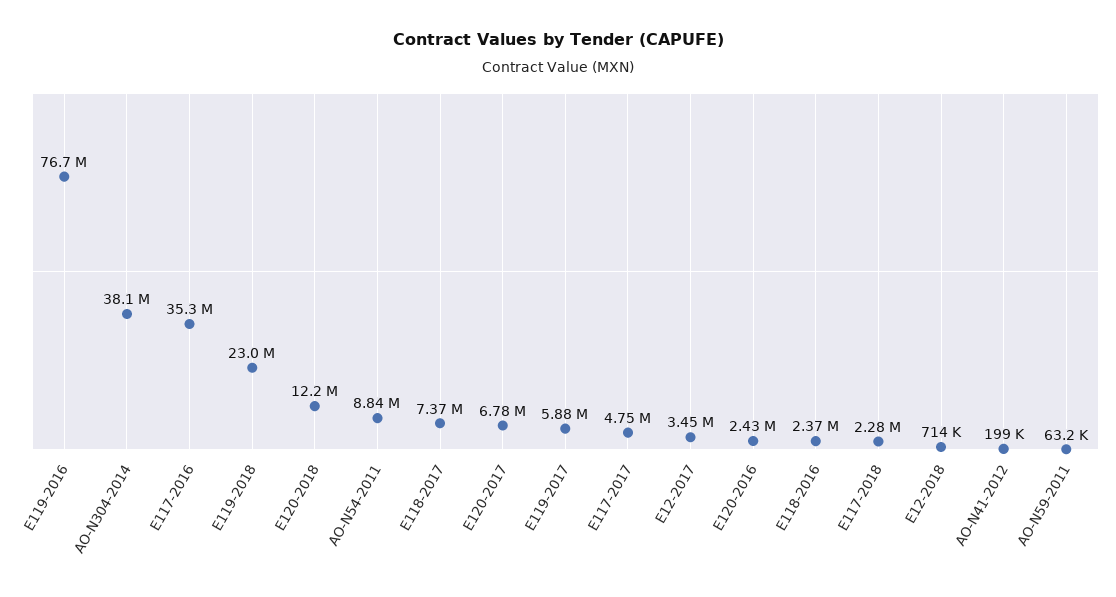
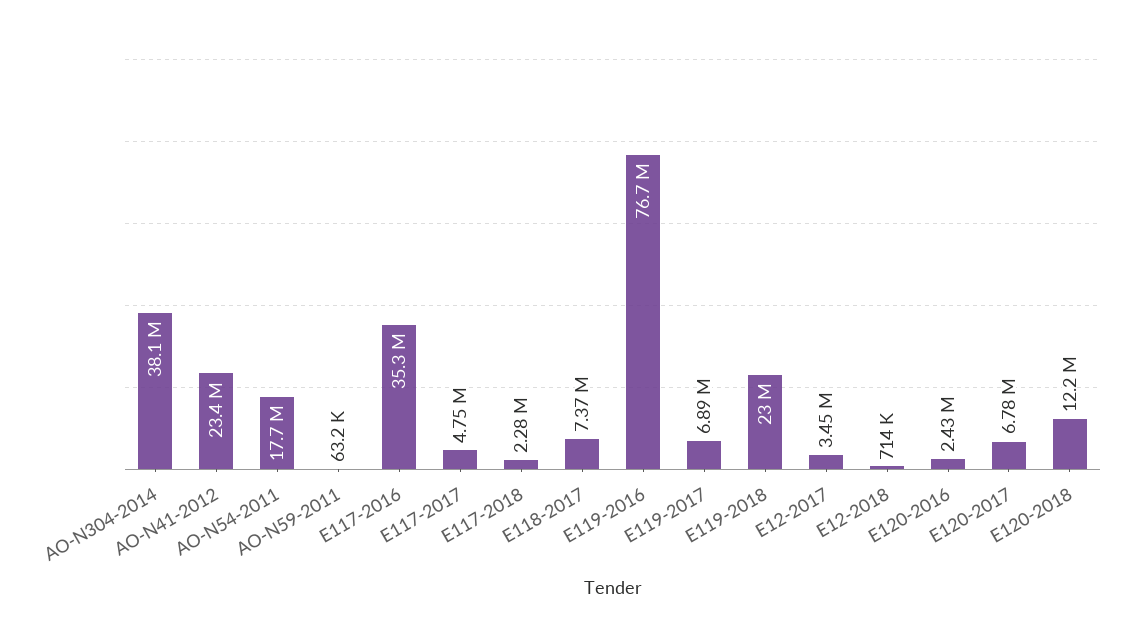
  {
    "E119-2016": 76700000,
    "AO-N304-2014": 38100000,
    "E117-2016": 35300000,
    "E119-2018": 23000000,
    "E120-2018": 12200000,
-   "AO-N54-2011": 8840000,
+   "AO-N54-2011": 17700000,
    "E118-2017": 7370000,
    "E120-2017": 6780000,
-   "E119-2017": 5880000,
+   "E119-2017": 6890000,
    "E117-2017": 4750000,
    "E12-2017": 3450000,
    "E120-2016": 2430000,
-   "E118-2016": 2370000,
    "E117-2018": 2280000,
    "E12-2018": 714000,
-   "AO-N41-2012": 199000,
+   "AO-N41-2012": 23400000,
    "AO-N59-2011": 63200
  }

